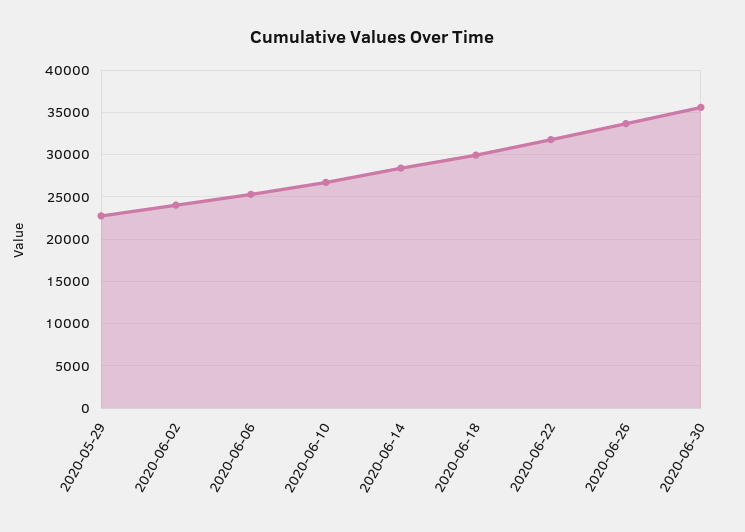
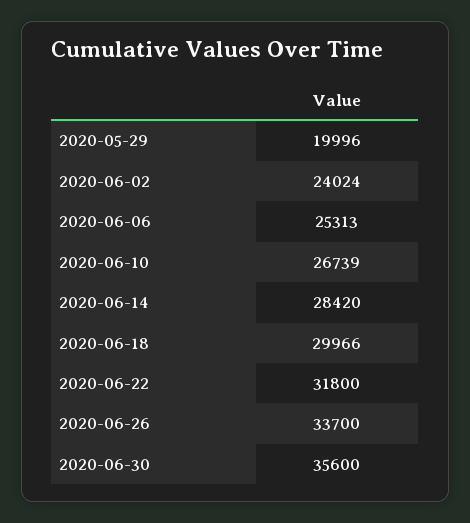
  {
-   "2020-05-29": 23000,
+   "2020-05-29": 19996,
    "2020-06-02": 24024,
    "2020-06-06": 25313,
    "2020-06-10": 26739,
    "2020-06-14": 28420,
    "2020-06-18": 29966,
    "2020-06-22": 31800,
    "2020-06-26": 33700,
    "2020-06-30": 35600
  }

